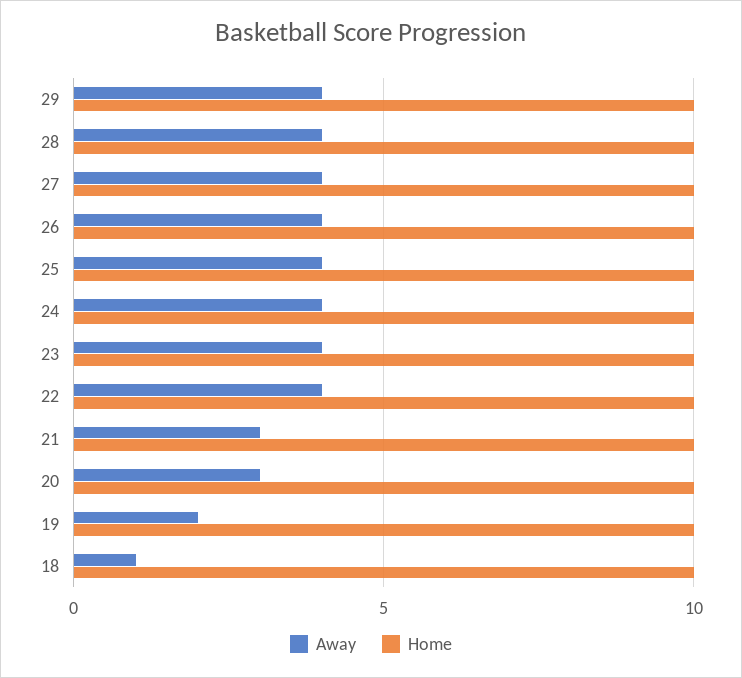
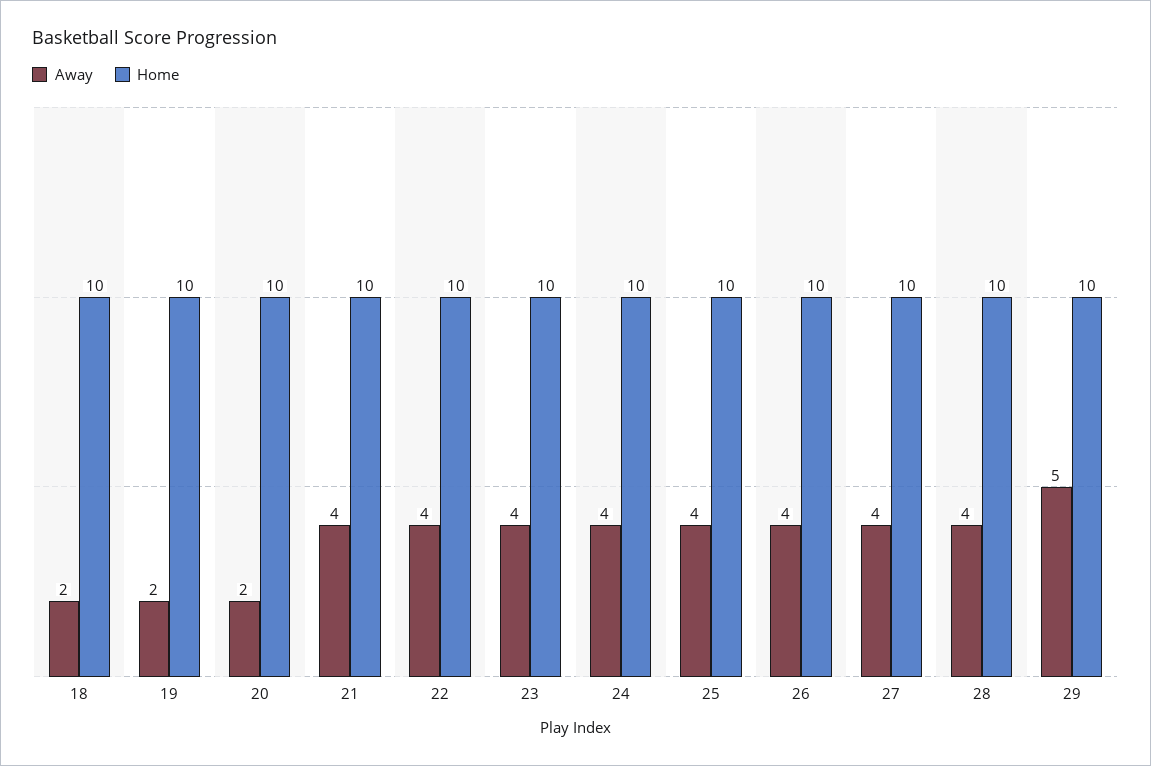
  {
    "Away": {
-     "29": 4,
+     "29": 5,
      "28": 4,
      "27": 4,
      "26": 4,
      "25": 4,
      "24": 4,
      "23": 4,
      "22": 4,
-     "21": 3,
+     "21": 4,
-     "20": 3,
+     "20": 2,
      "19": 2,
-     "18": 1
+     "18": 2
    },
    "Home": {
      "29": 10,
      "28": 10,
      "27": 10,
      "26": 10,
      "25": 10,
      "24": 10,
      "23": 10,
      "22": 10,
      "21": 10,
      "20": 10,
      "19": 10,
      "18": 10
    }
  }

